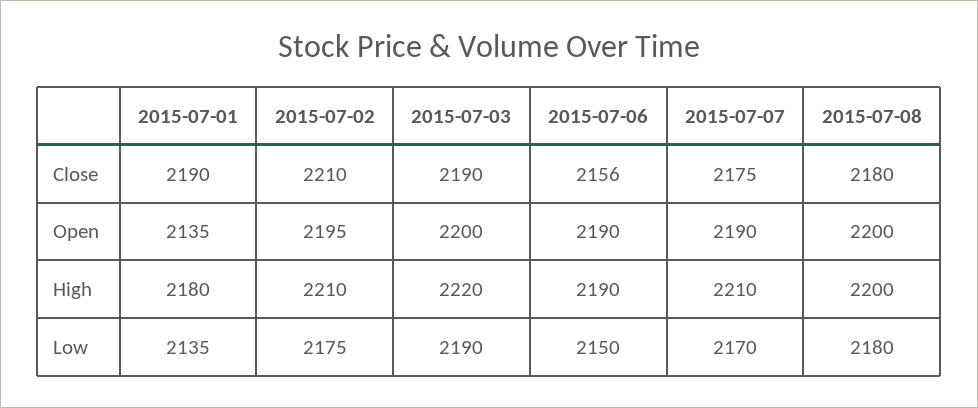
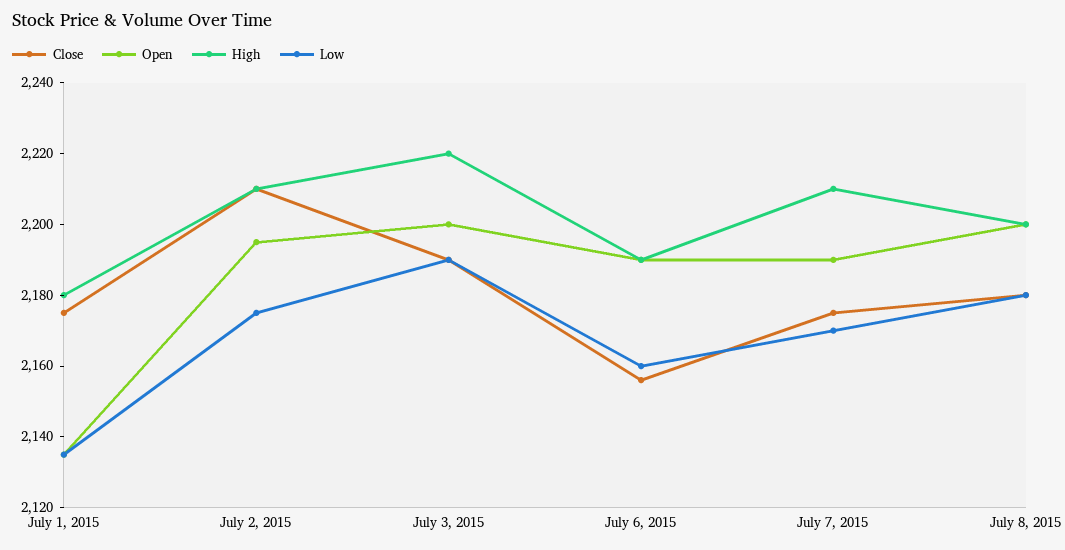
  {
    "Close": {
-     "2015-07-01": 2190,
+     "2015-07-01": 2175,
      "2015-07-02": 2210,
      "2015-07-03": 2190,
      "2015-07-06": 2156,
      "2015-07-07": 2175,
      "2015-07-08": 2180
    },
    "Open": {
      "2015-07-01": 2135,
      "2015-07-02": 2195,
      "2015-07-03": 2200,
      "2015-07-06": 2190,
      "2015-07-07": 2190,
      "2015-07-08": 2200
    },
    "High": {
      "2015-07-01": 2180,
      "2015-07-02": 2210,
      "2015-07-03": 2220,
      "2015-07-06": 2190,
      "2015-07-07": 2210,
      "2015-07-08": 2200
    },
    "Low": {
      "2015-07-01": 2135,
      "2015-07-02": 2175,
      "2015-07-03": 2190,
-     "2015-07-06": 2150,
+     "2015-07-06": 2160,
      "2015-07-07": 2170,
      "2015-07-08": 2180
    }
  }

